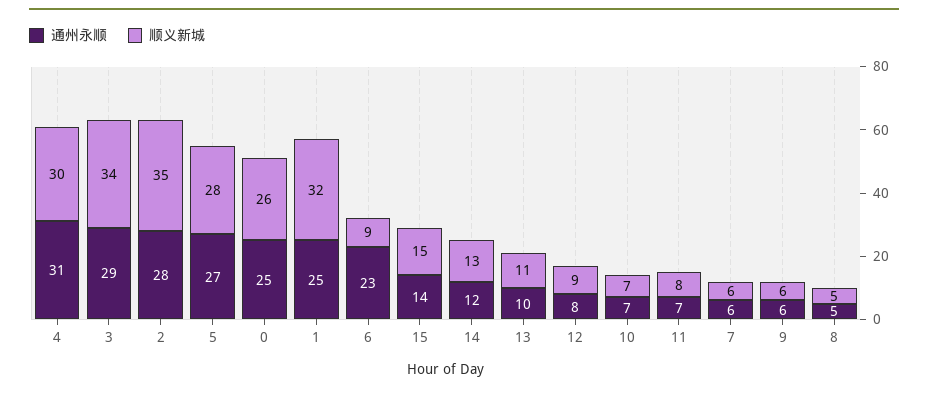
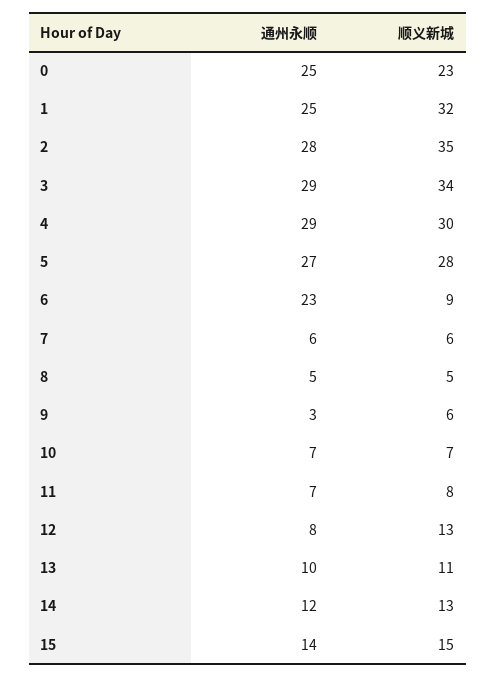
  {
    "通州永顺": {
-     "4": 31,
+     "4": 29,
      "3": 29,
      "2": 28,
      "5": 27,
      "0": 25,
      "1": 25,
      "6": 23,
      "15": 14,
      "14": 12,
      "13": 10,
      "12": 8,
      "10": 7,
      "11": 7,
      "7": 6,
-     "9": 6,
+     "9": 3,
      "8": 5
    },
    "顺义新城": {
      "4": 30,
      "3": 34,
      "2": 35,
      "5": 28,
-     "0": 26,
+     "0": 23,
      "1": 32,
      "6": 9,
      "15": 15,
      "14": 13,
      "13": 11,
-     "12": 9,
+     "12": 13,
      "10": 7,
      "11": 8,
      "7": 6,
      "9": 6,
      "8": 5
    }
  }

